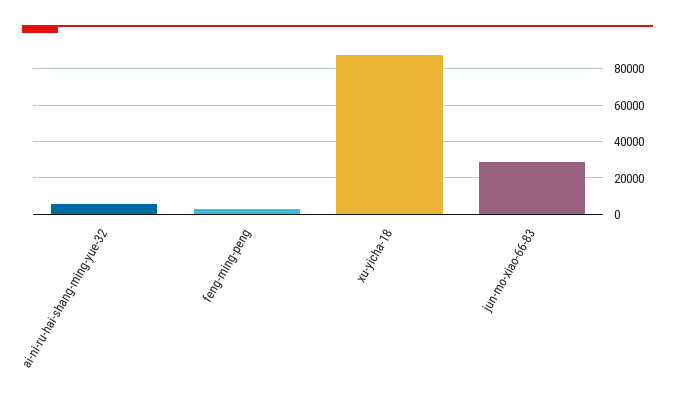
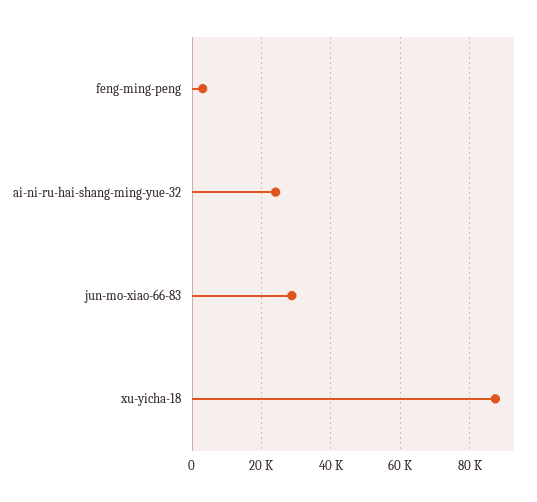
  {
-   "ai-ni-ru-hai-shang-ming-yue-32": 5000,
+   "ai-ni-ru-hai-shang-ming-yue-32": 24000,
    "feng-ming-peng": 4000,
    "xu-yicha-18": 88000,
    "jun-mo-xiao-66-83": 28000
  }

